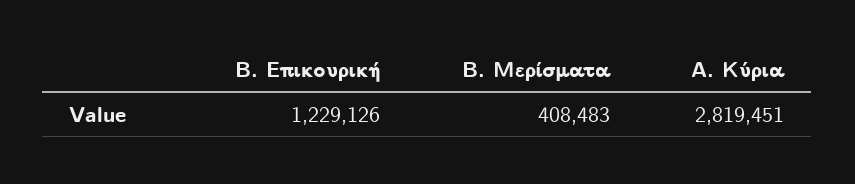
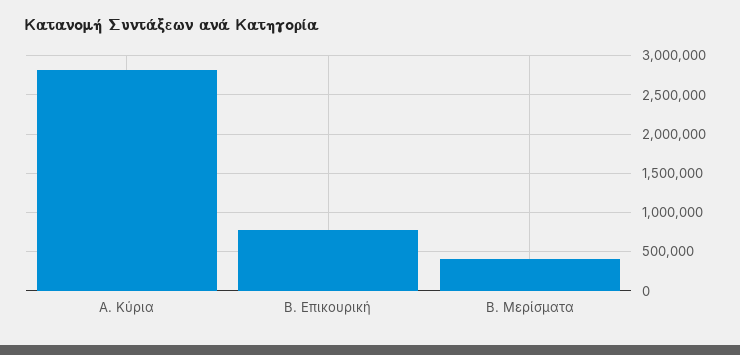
  {
-   "Β. Επικουρική": 1229126,
+   "Β. Επικουρική": 800000,
    "Β. Μερίσματα": 408483,
    "Α. Κύρια": 2819451
  }

